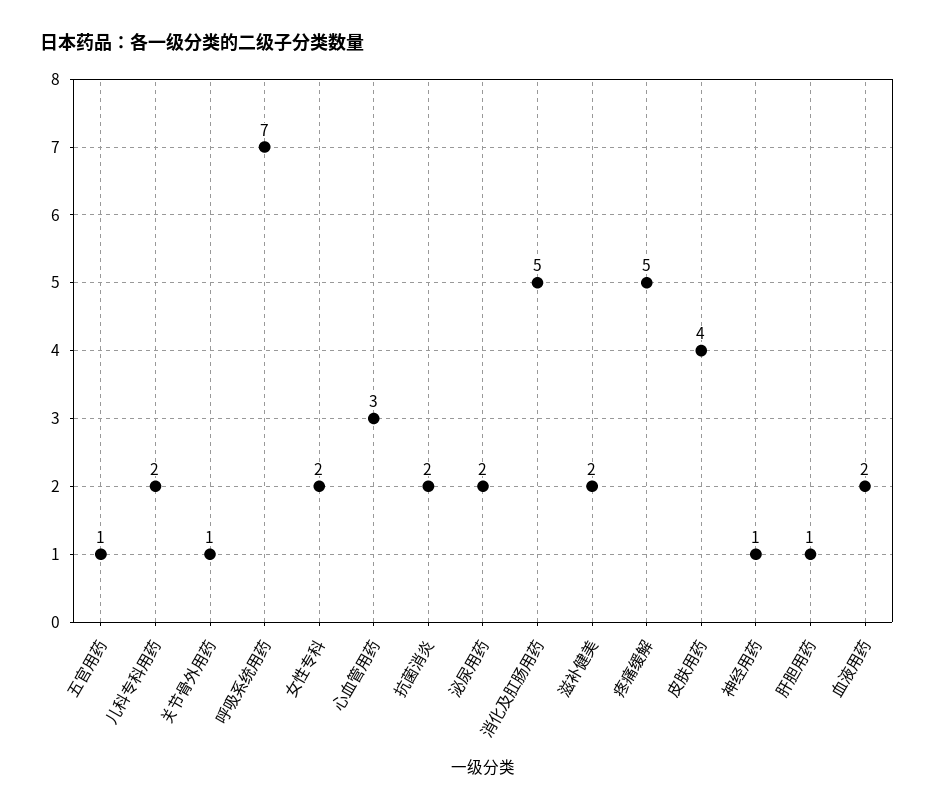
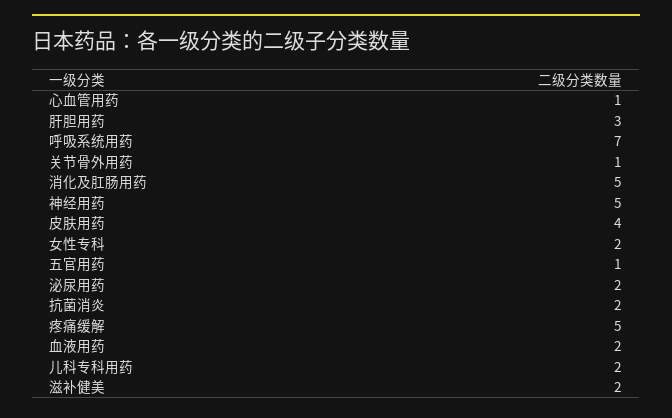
  {
    "五官用药": 1,
    "儿科专科用药": 2,
    "关节骨外用药": 1,
    "呼吸系统用药": 7,
    "女性专科": 2,
-   "心血管用药": 3,
+   "心血管用药": 1,
    "抗菌消炎": 2,
    "泌尿用药": 2,
    "消化及肛肠用药": 5,
    "滋补健美": 2,
    "疼痛缓解": 5,
    "皮肤用药": 4,
-   "神经用药": 1,
+   "神经用药": 5,
-   "肝胆用药": 1,
+   "肝胆用药": 3,
    "血液用药": 2
  }

